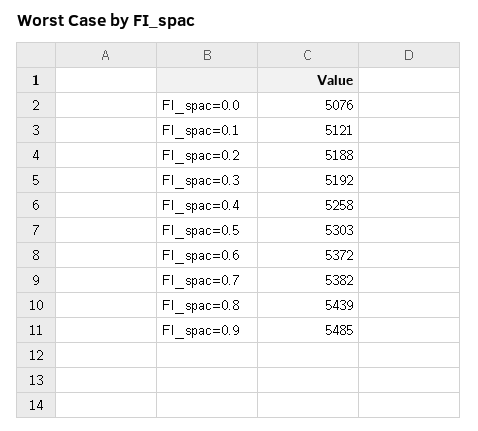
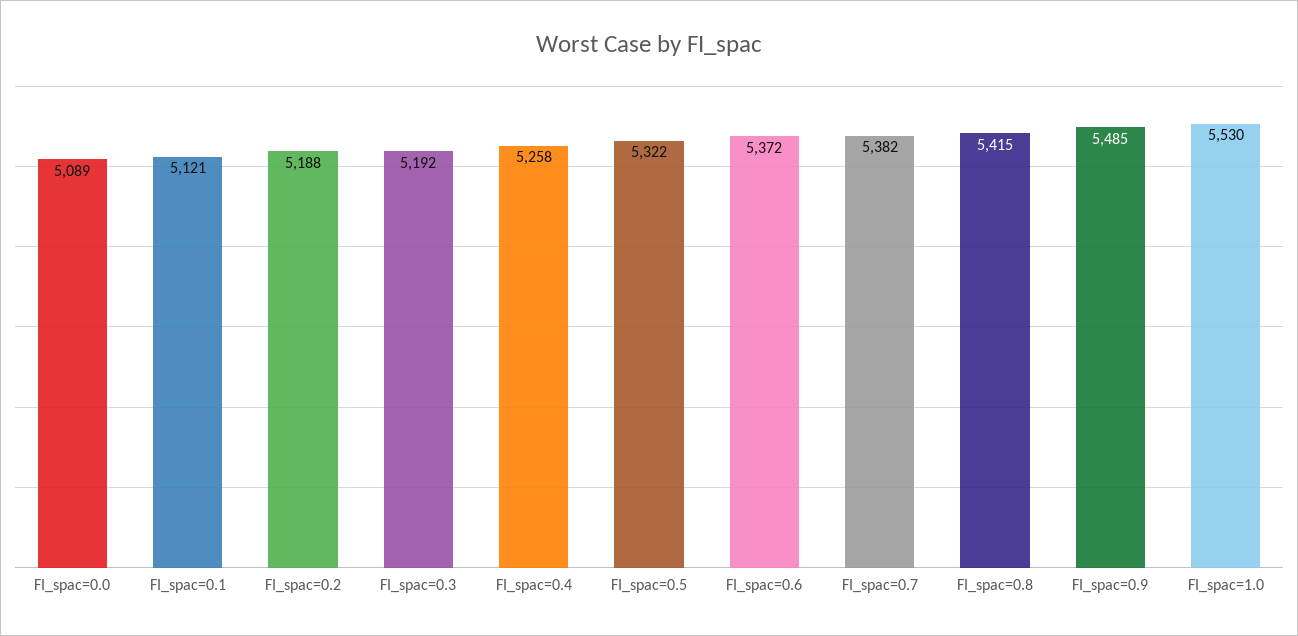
  {
-   "FI_spac=0.0": 5076,
+   "FI_spac=0.0": 5089,
    "FI_spac=0.1": 5121,
    "FI_spac=0.2": 5188,
    "FI_spac=0.3": 5192,
    "FI_spac=0.4": 5258,
-   "FI_spac=0.5": 5303,
+   "FI_spac=0.5": 5322,
    "FI_spac=0.6": 5372,
    "FI_spac=0.7": 5382,
-   "FI_spac=0.8": 5439,
+   "FI_spac=0.8": 5415,
-   "FI_spac=0.9": 5485
+   "FI_spac=0.9": 5485,
+   "FI_spac=1.0": 5530
  }

